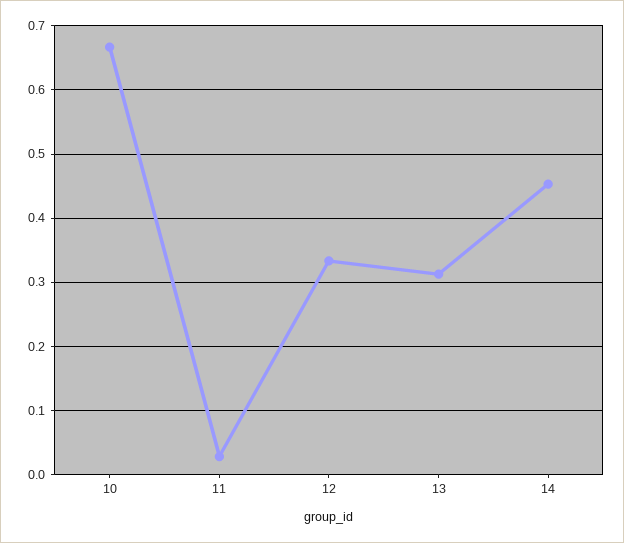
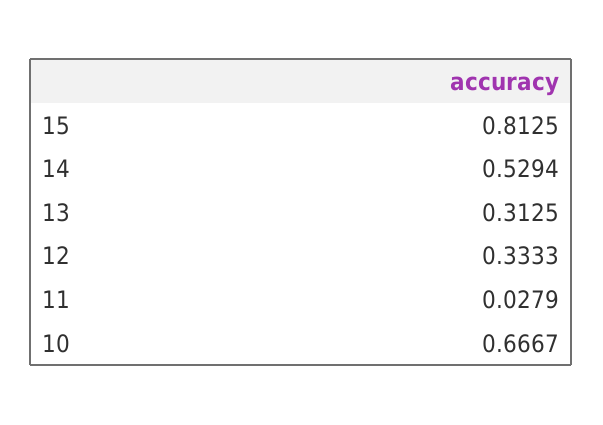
  {
    "10": 0.6667,
    "11": 0.0279,
    "12": 0.3333,
    "13": 0.3125,
-   "14": 0.45
+   "14": 0.5294,
+   "15": 0.8125
  }

